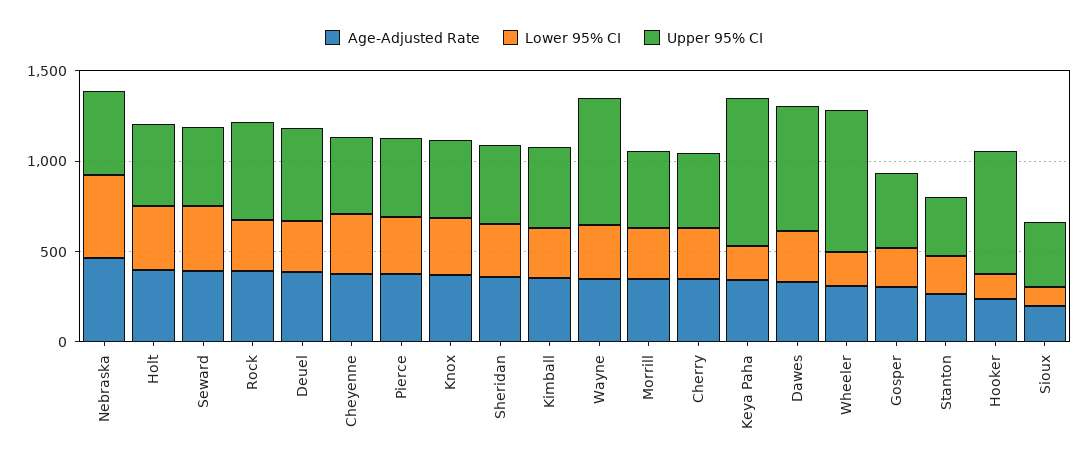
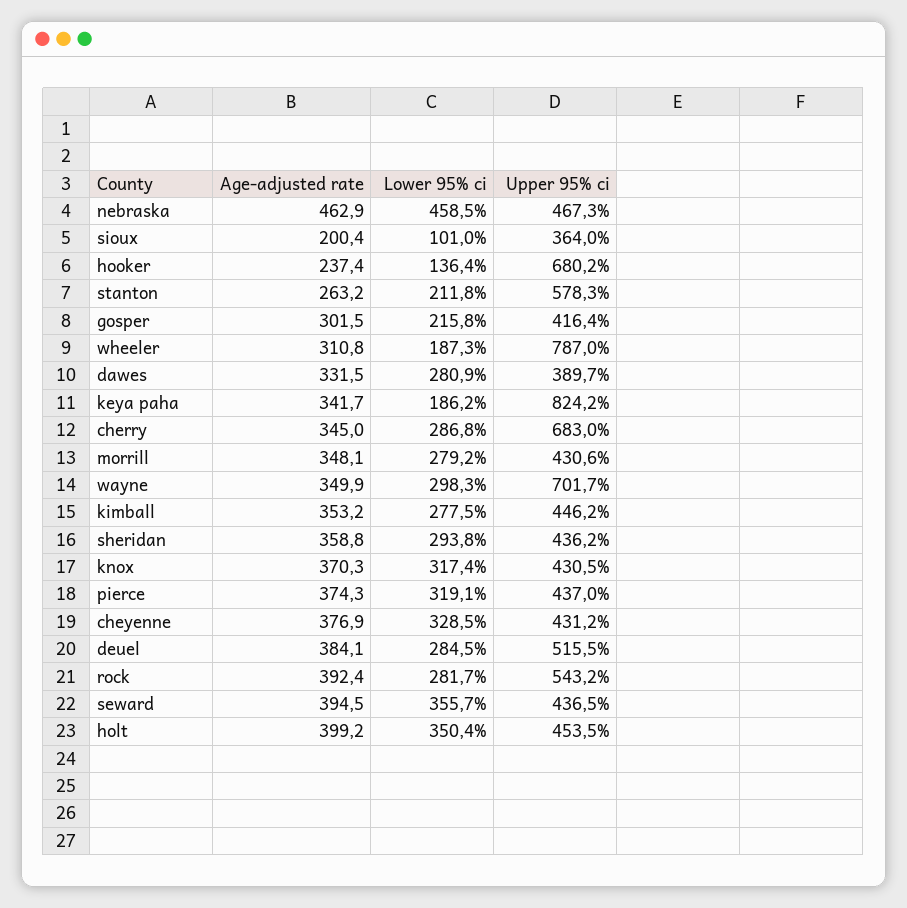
  {
    "Age-Adjusted Rate": {
      "Nebraska": 462.9,
      "Holt": 399.2,
      "Seward": 394.5,
      "Rock": 392.4,
      "Deuel": 384.1,
      "Cheyenne": 376.9,
      "Pierce": 374.3,
      "Knox": 370.3,
      "Sheridan": 358.8,
      "Kimball": 353.2,
      "Wayne": 349.9,
      "Morrill": 348.1,
      "Cherry": 345,
      "Keya Paha": 341.7,
      "Dawes": 331.5,
      "Wheeler": 310.8,
      "Gosper": 301.5,
      "Stanton": 263.2,
      "Hooker": 237.4,
      "Sioux": 200.4
    },
    "Lower 95% CI": {
      "Nebraska": 458.5,
      "Holt": 350.4,
      "Seward": 355.7,
      "Rock": 281.7,
      "Deuel": 284.5,
      "Cheyenne": 328.5,
      "Pierce": 319.1,
      "Knox": 317.4,
      "Sheridan": 293.8,
      "Kimball": 277.5,
      "Wayne": 298.3,
      "Morrill": 279.2,
      "Cherry": 286.8,
      "Keya Paha": 186.2,
      "Dawes": 280.9,
      "Wheeler": 187.3,
      "Gosper": 215.8,
      "Stanton": 211.8,
      "Hooker": 136.4,
      "Sioux": 101
    },
    "Upper 95% CI": {
      "Nebraska": 467.3,
      "Holt": 453.5,
      "Seward": 436.5,
      "Rock": 543.2,
      "Deuel": 515.5,
      "Cheyenne": 431.2,
      "Pierce": 437,
      "Knox": 430.5,
      "Sheridan": 436.2,
      "Kimball": 446.2,
      "Wayne": 701.7,
      "Morrill": 430.6,
-     "Cherry": 400,
+     "Cherry": 683,
      "Keya Paha": 824.2,
-     "Dawes": 700,
+     "Dawes": 389.7,
      "Wheeler": 787,
      "Gosper": 416.4,
-     "Stanton": 300,
+     "Stanton": 578.3,
      "Hooker": 680.2,
      "Sioux": 364
    }
  }

